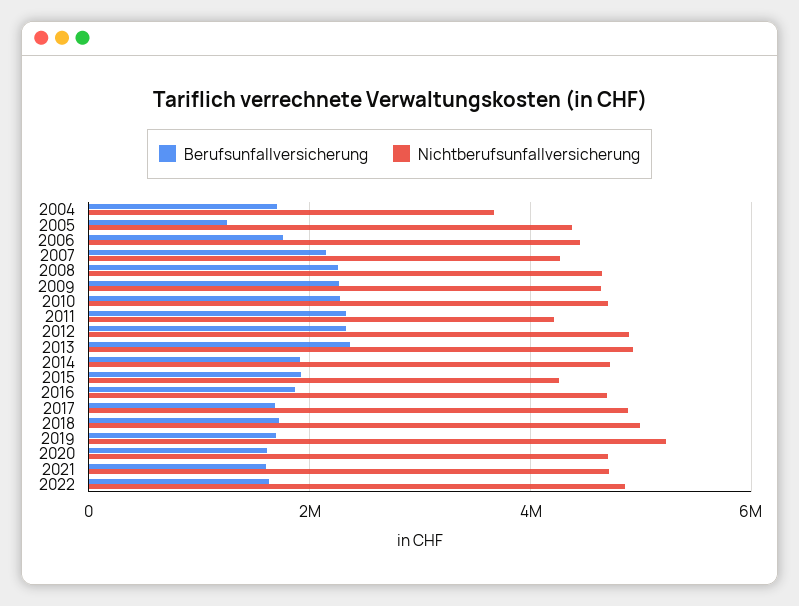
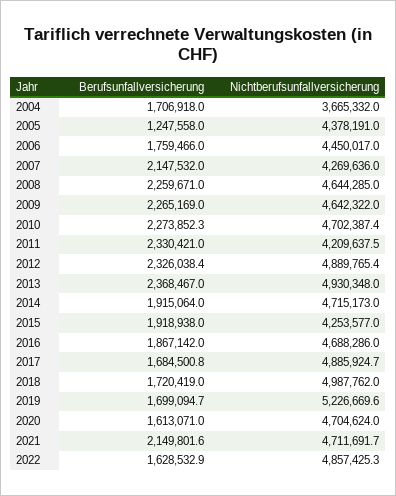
  {
    "Berufsunfallversicherung": {
      "2004": 1706918,
      "2005": 1247558,
      "2006": 1759466,
      "2007": 2147532,
      "2008": 2259671,
      "2009": 2265169,
      "2010": 2273852.3,
      "2011": 2330421,
      "2012": 2326038.4,
      "2013": 2368467,
      "2014": 1915064,
      "2015": 1918938,
      "2016": 1867142,
      "2017": 1684500.8,
      "2018": 1720419,
      "2019": 1699094.7,
      "2020": 1613071,
-     "2021": 1600000,
+     "2021": 2149801.6,
      "2022": 1628532.9
    },
    "Nichtberufsunfallversicherung": {
      "2004": 3665332,
      "2005": 4378191,
      "2006": 4450017,
      "2007": 4269636,
      "2008": 4644285,
      "2009": 4642322,
      "2010": 4702387.4,
      "2011": 4209637.5,
      "2012": 4889765.4,
      "2013": 4930348,
      "2014": 4715173,
      "2015": 4253577,
      "2016": 4688286,
      "2017": 4885924.7,
      "2018": 4987762,
      "2019": 5226669.6,
      "2020": 4704624,
      "2021": 4711691.7,
      "2022": 4857425.3
    }
  }

